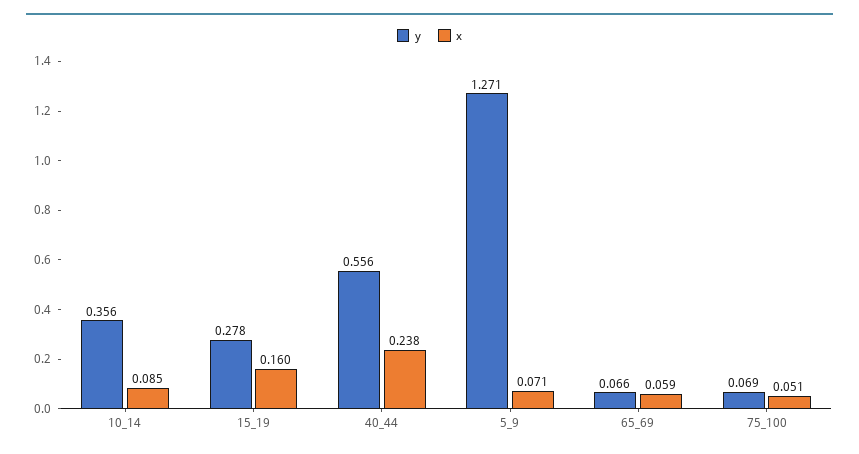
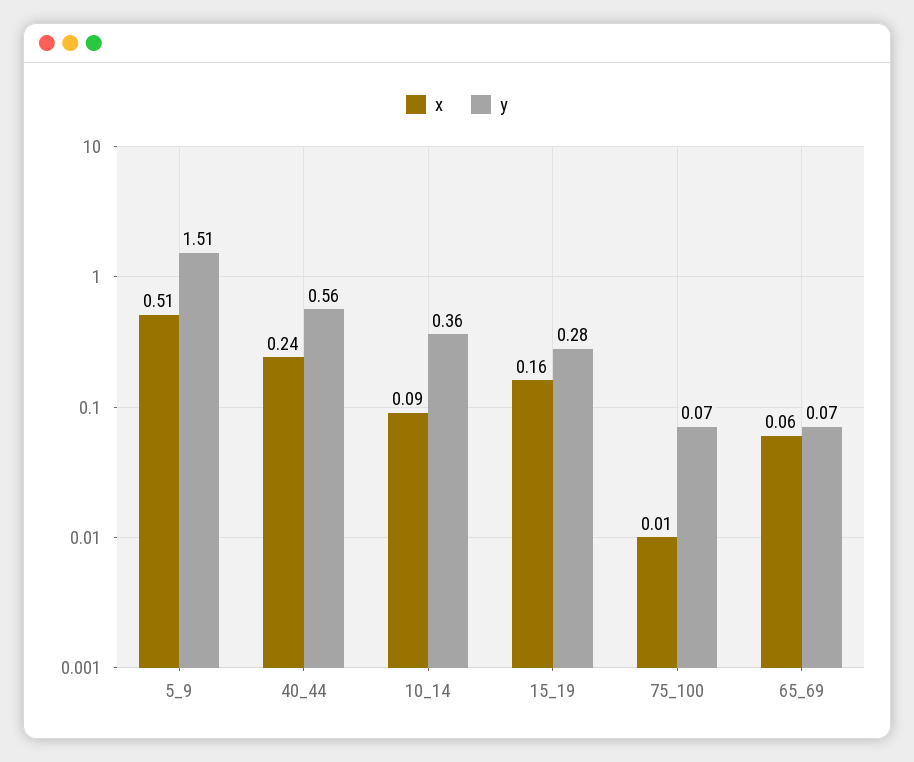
  {
    "y": {
      "10_14": 0.356,
      "15_19": 0.278,
      "40_44": 0.556,
-     "5_9": 1.271,
+     "5_9": 1.51,
      "65_69": 0.066,
      "75_100": 0.069
    },
    "x": {
      "10_14": 0.085,
      "15_19": 0.16,
      "40_44": 0.238,
-     "5_9": 0.071,
+     "5_9": 0.51,
      "65_69": 0.059,
-     "75_100": 0.051
+     "75_100": 0.01
    }
  }

